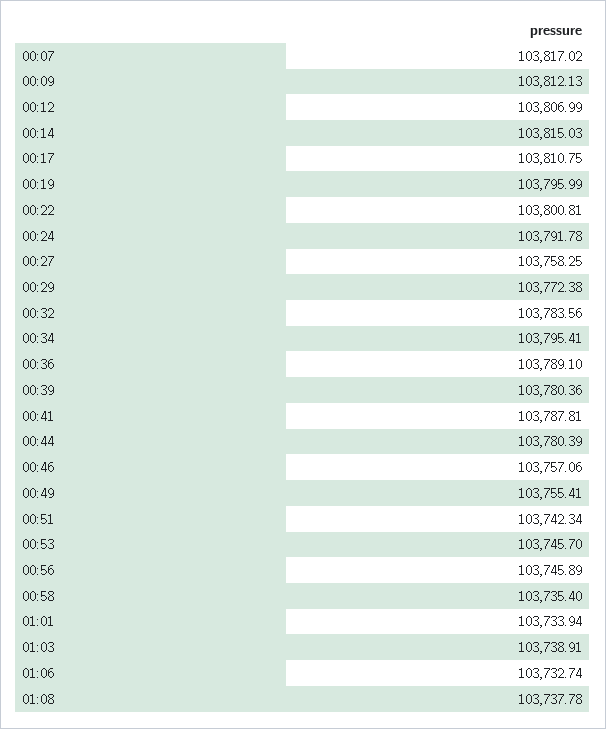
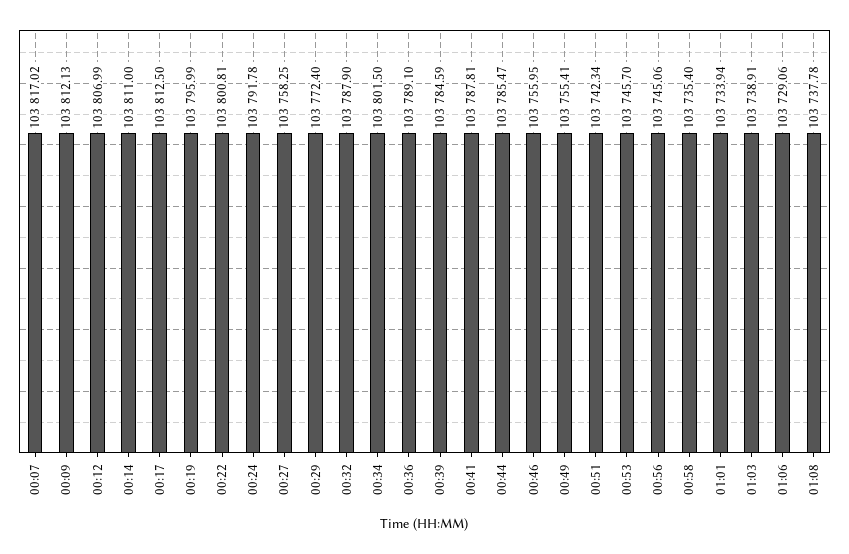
  {
    "00:07": 103817.02,
    "00:09": 103812.13,
    "00:12": 103806.99,
-   "00:14": 103815.03,
+   "00:14": 103811,
-   "00:17": 103810.75,
+   "00:17": 103812.5,
    "00:19": 103795.99,
    "00:22": 103800.81,
    "00:24": 103791.78,
    "00:27": 103758.25,
-   "00:29": 103772.38,
+   "00:29": 103772.4,
-   "00:32": 103783.56,
+   "00:32": 103787.9,
-   "00:34": 103795.41,
+   "00:34": 103801.5,
    "00:36": 103789.1,
-   "00:39": 103780.36,
+   "00:39": 103784.59,
    "00:41": 103787.81,
-   "00:44": 103780.39,
+   "00:44": 103785.47,
-   "00:46": 103757.06,
+   "00:46": 103755.95,
    "00:49": 103755.41,
    "00:51": 103742.34,
    "00:53": 103745.7,
-   "00:56": 103745.89,
+   "00:56": 103745.06,
    "00:58": 103735.4,
    "01:01": 103733.94,
    "01:03": 103738.91,
-   "01:06": 103732.74,
+   "01:06": 103729.06,
    "01:08": 103737.78
  }

